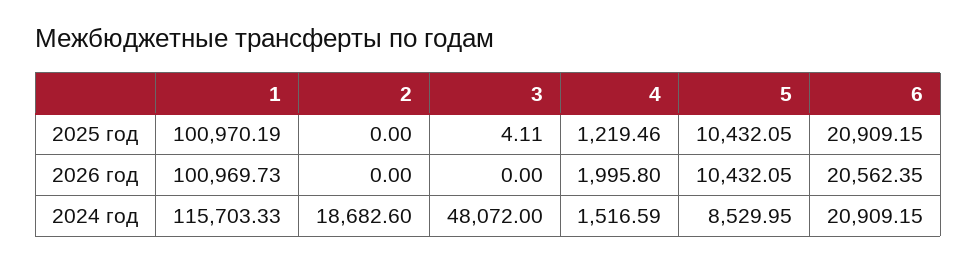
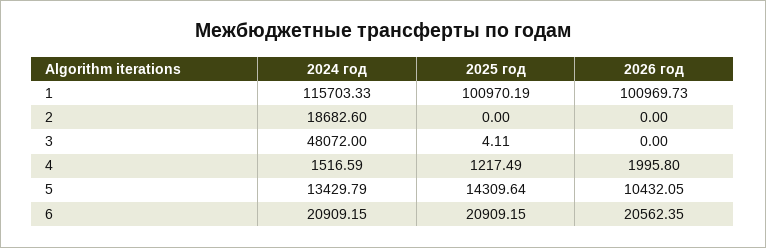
  {
    "1": {
      "2025 год": 100970.19,
      "2026 год": 100969.73,
      "2024 год": 115703.33
    },
    "2": {
      "2025 год": 0,
      "2026 год": 0,
      "2024 год": 18682.6
    },
    "3": {
      "2025 год": 4.11,
      "2026 год": 0,
      "2024 год": 48072
    },
    "4": {
-     "2025 год": 1219.46,
+     "2025 год": 1217.49,
      "2026 год": 1995.8,
      "2024 год": 1516.59
    },
    "5": {
-     "2025 год": 10432.05,
+     "2025 год": 14309.64,
      "2026 год": 10432.05,
-     "2024 год": 8529.95
+     "2024 год": 13429.79
    },
    "6": {
      "2025 год": 20909.15,
      "2026 год": 20562.35,
      "2024 год": 20909.15
    }
  }

